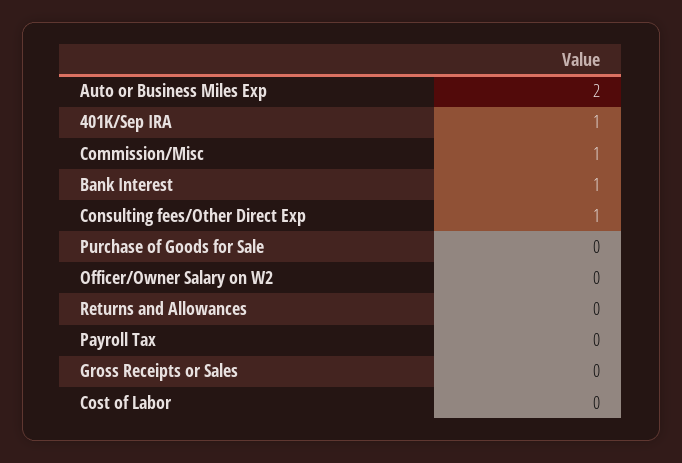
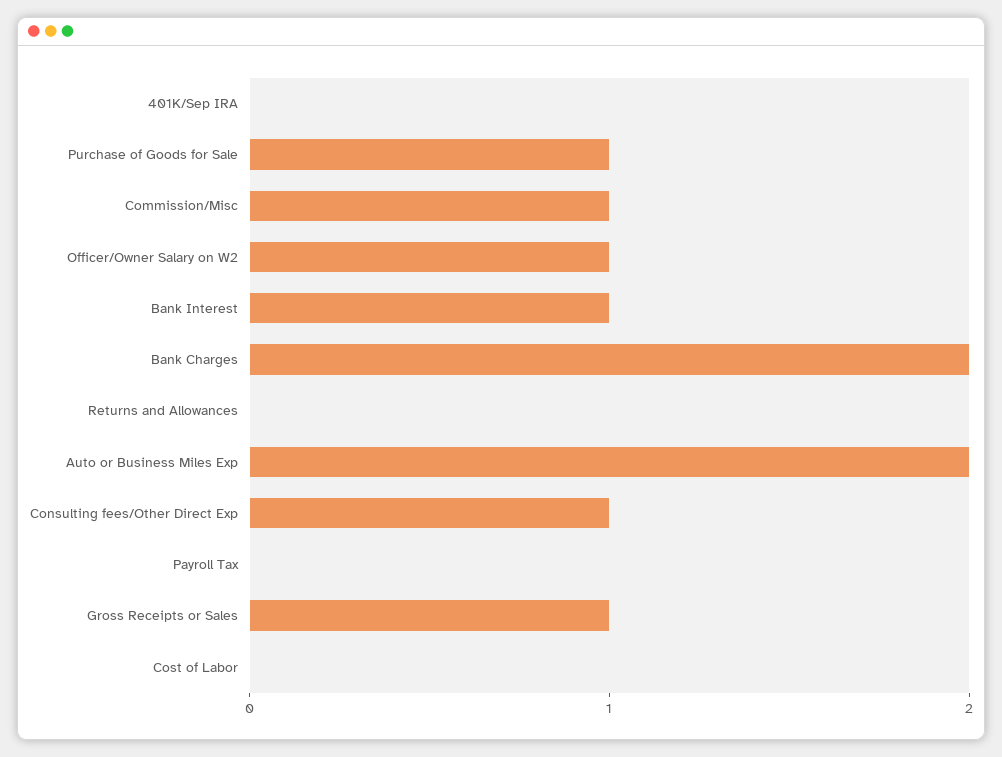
  {
    "Auto or Business Miles Exp": 2,
-   "401K/Sep IRA": 1,
+   "401K/Sep IRA": 0,
    "Commission/Misc": 1,
    "Bank Interest": 1,
    "Consulting fees/Other Direct Exp": 1,
-   "Purchase of Goods for Sale": 0,
+   "Purchase of Goods for Sale": 1,
-   "Officer/Owner Salary on W2": 0,
+   "Officer/Owner Salary on W2": 1,
    "Returns and Allowances": 0,
    "Payroll Tax": 0,
-   "Gross Receipts or Sales": 0,
+   "Gross Receipts or Sales": 1,
-   "Cost of Labor": 0
+   "Cost of Labor": 0,
+   "Bank Charges": 2
  }

